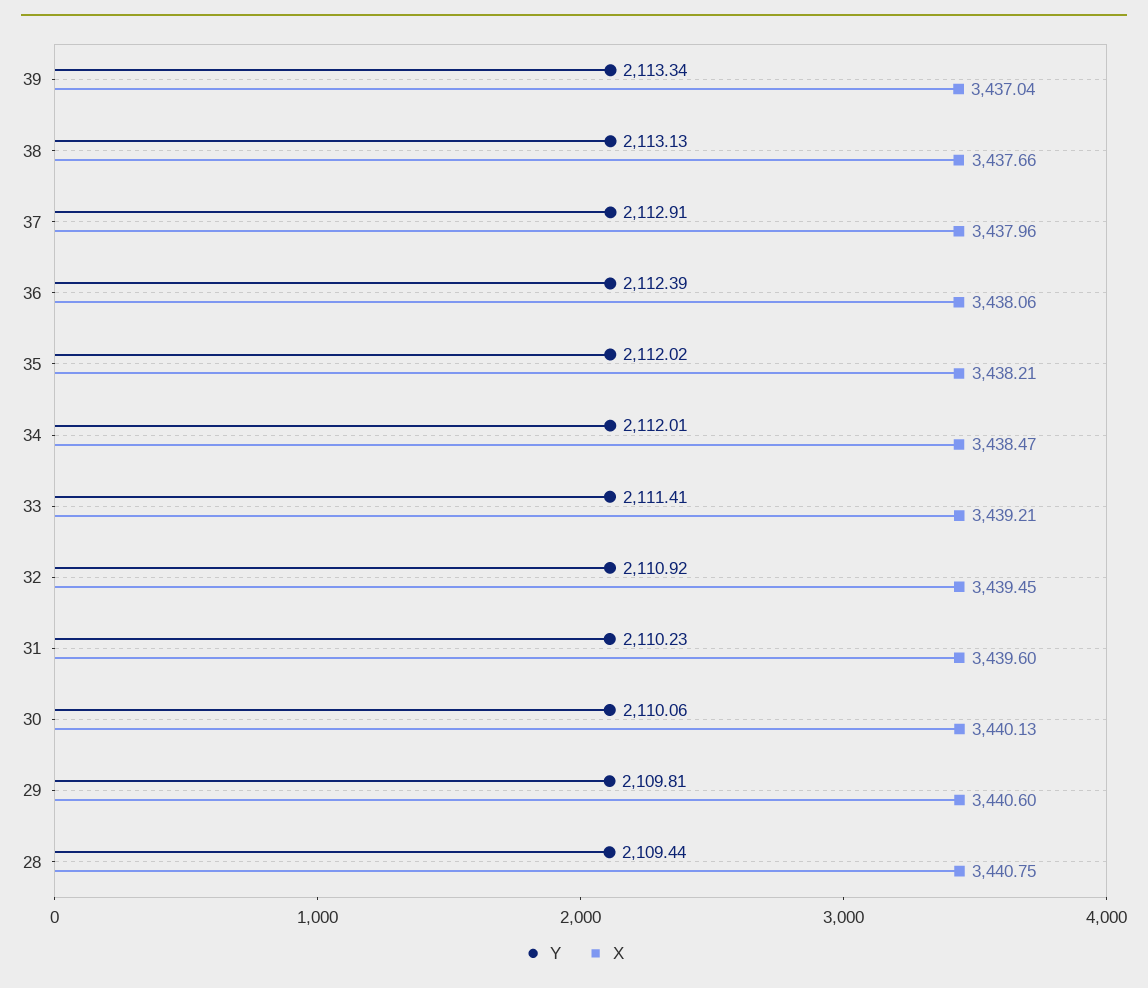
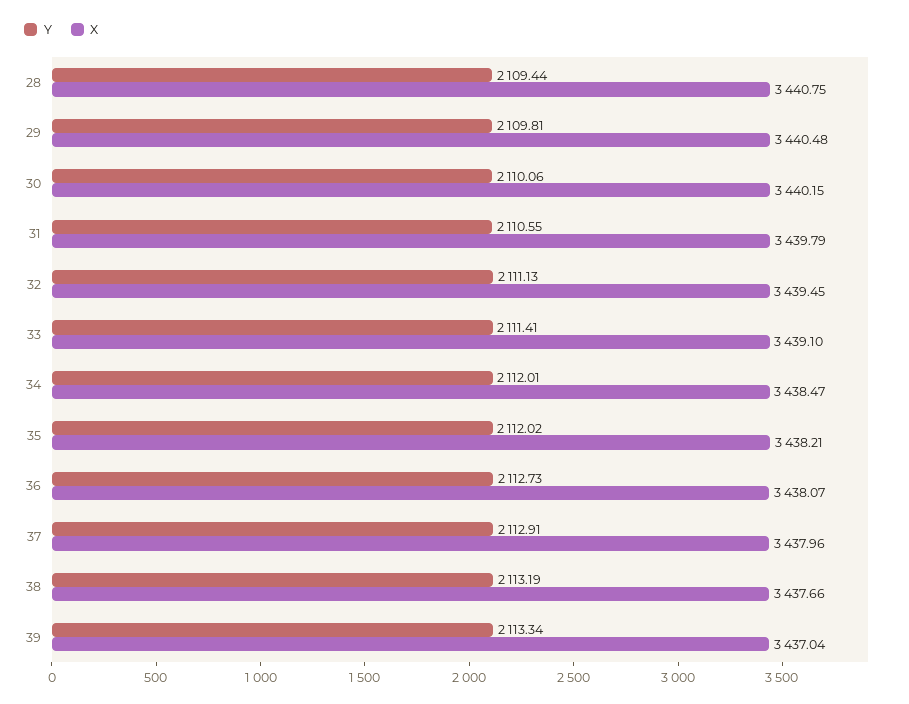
  {
    "Y": {
      "39": 2113.34,
-     "38": 2113.13,
+     "38": 2113.19,
      "37": 2112.91,
-     "36": 2112.39,
+     "36": 2112.73,
      "35": 2112.02,
      "34": 2112.01,
      "33": 2111.41,
-     "32": 2110.92,
+     "32": 2111.13,
-     "31": 2110.23,
+     "31": 2110.55,
      "30": 2110.06,
      "29": 2109.81,
      "28": 2109.44
    },
    "X": {
      "39": 3437.04,
      "38": 3437.66,
      "37": 3437.96,
-     "36": 3438.06,
+     "36": 3438.07,
      "35": 3438.21,
      "34": 3438.47,
-     "33": 3439.21,
+     "33": 3439.1,
      "32": 3439.45,
-     "31": 3439.6,
+     "31": 3439.79,
-     "30": 3440.13,
+     "30": 3440.15,
-     "29": 3440.6,
+     "29": 3440.48,
      "28": 3440.75
    }
  }

